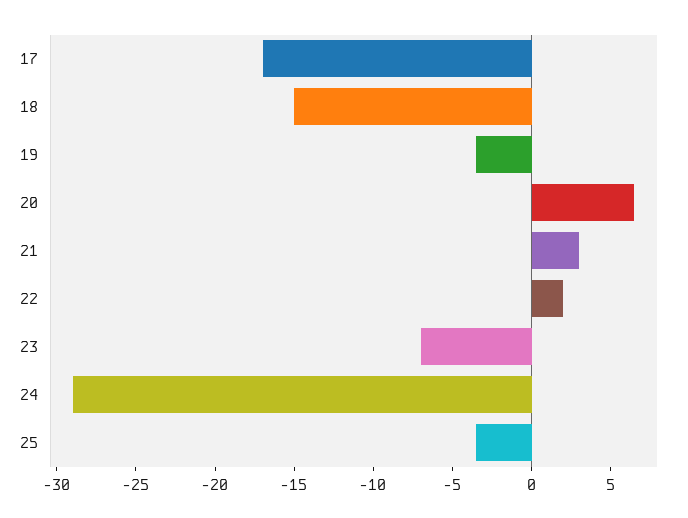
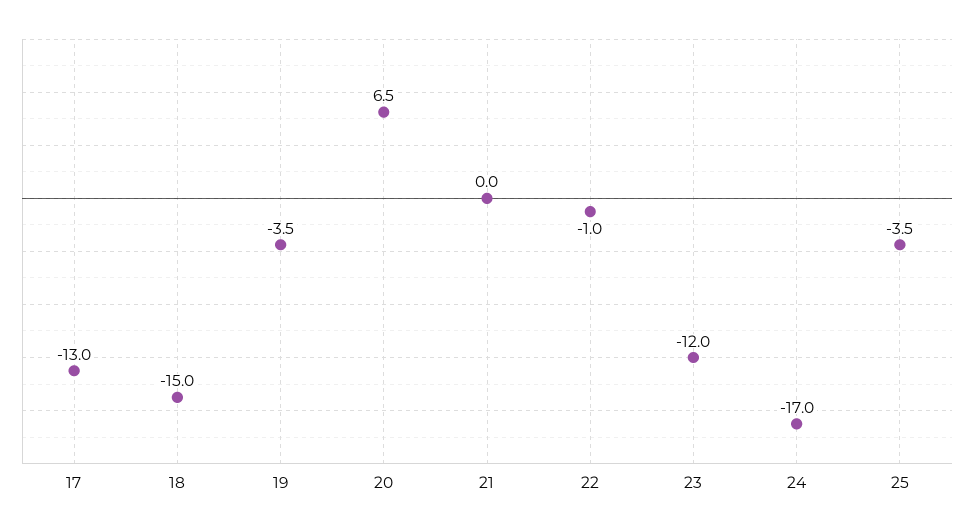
  {
-   "17": -17,
+   "17": -13,
    "18": -15,
    "19": -3.5,
    "20": 6.5,
-   "21": 3,
+   "21": 0,
-   "22": 2,
+   "22": -1,
-   "23": -7,
+   "23": -12,
-   "24": -29,
+   "24": -17,
    "25": -3.5
  }

